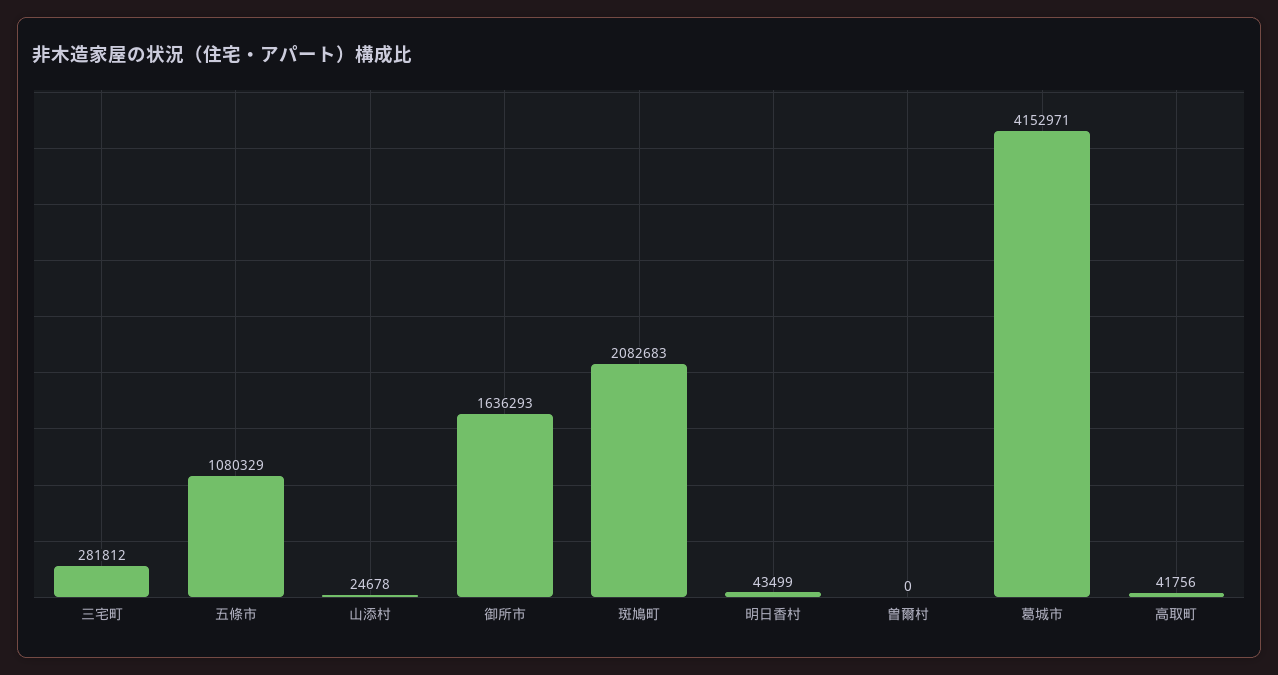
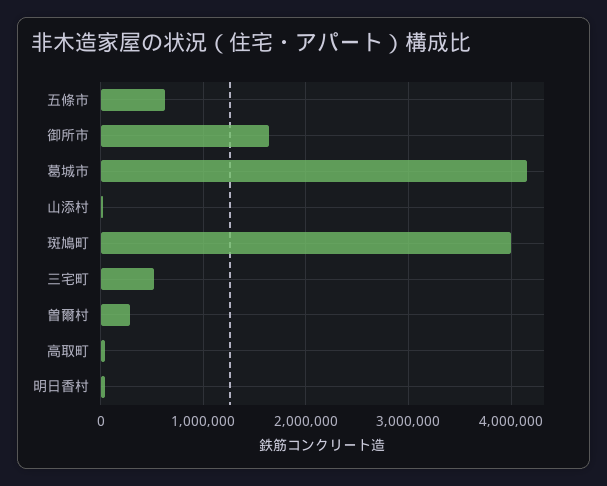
  {
-   "三宅町": 281812,
+   "三宅町": 500000,
-   "五條市": 1080329,
+   "五條市": 600000,
    "山添村": 24678,
    "御所市": 1636293,
-   "斑鳩町": 2082683,
+   "斑鳩町": 4000000,
    "明日香村": 43499,
-   "曽爾村": 0,
+   "曽爾村": 300000,
    "葛城市": 4152971,
    "高取町": 41756
  }

